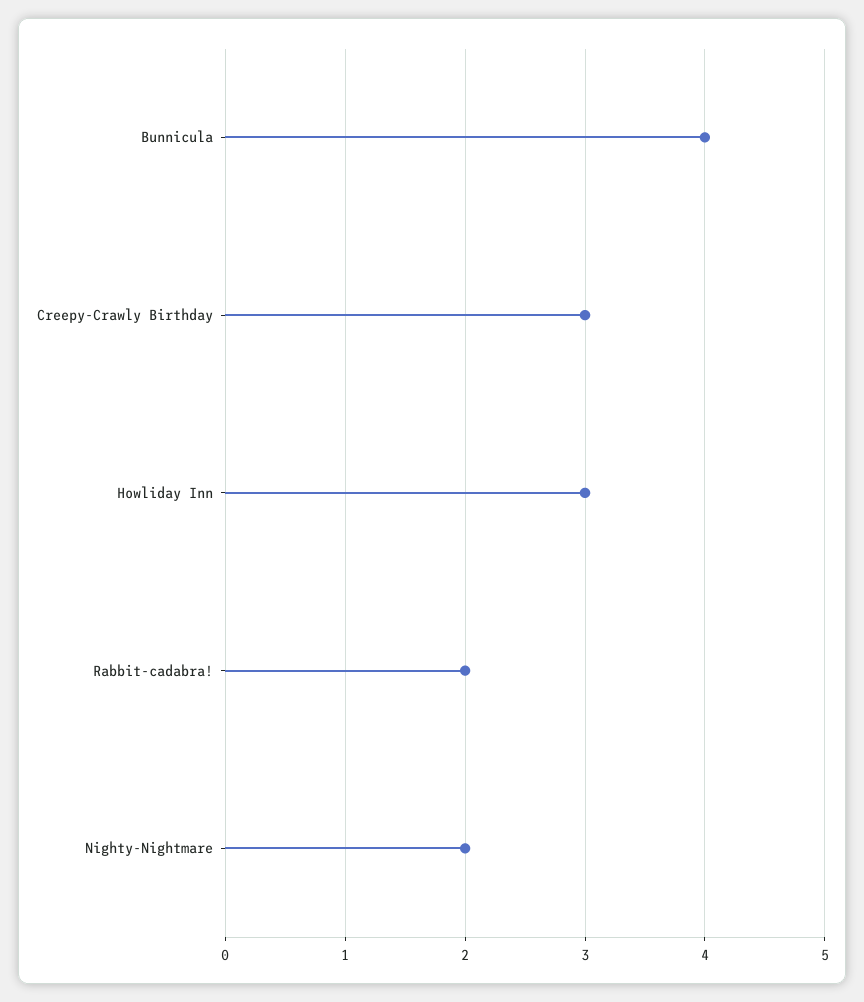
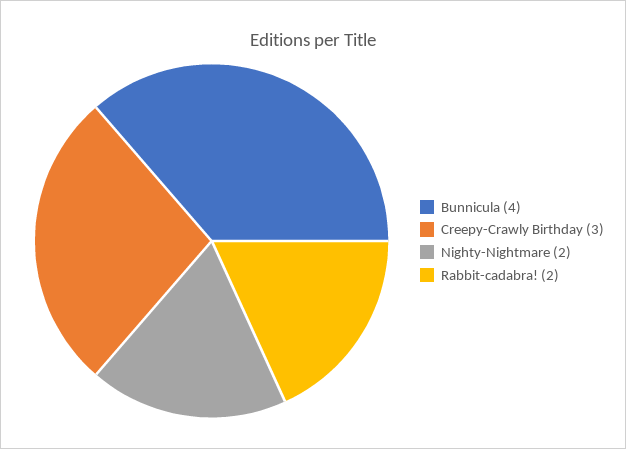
  {
    "Bunnicula": 4,
    "Creepy-Crawly Birthday": 3,
-   "Howliday Inn": 3,
    "Rabbit-cadabra!": 2,
    "Nighty-Nightmare": 2
  }

